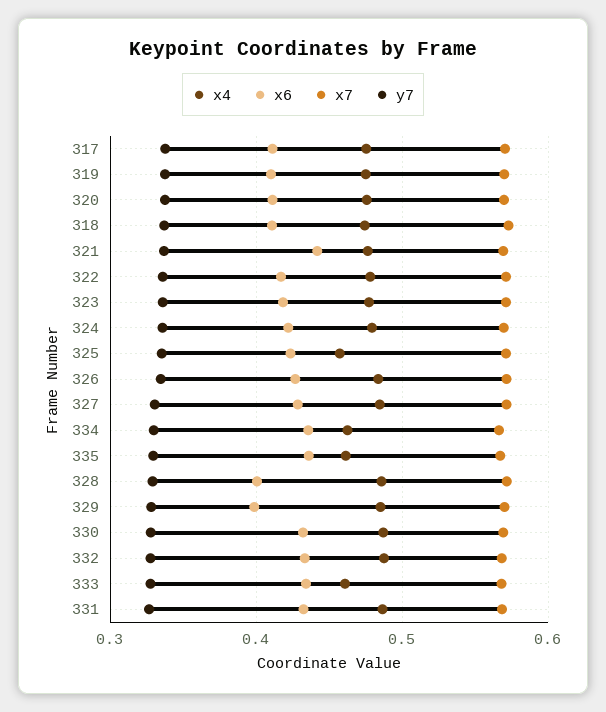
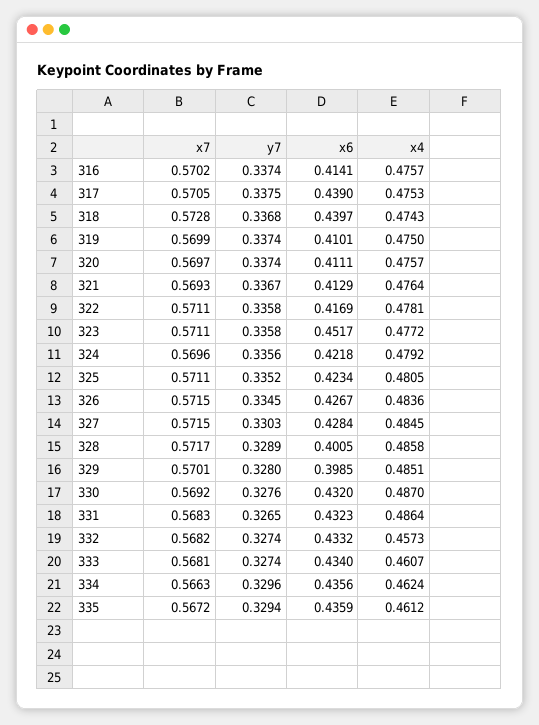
  {
    "x4": {
      "317": 0.4753,
      "319": 0.475,
      "320": 0.4757,
      "318": 0.4743,
      "321": 0.4764,
      "322": 0.4781,
      "323": 0.4772,
      "324": 0.4792,
-     "325": 0.46,
+     "325": 0.4805,
      "326": 0.4836,
      "327": 0.4845,
      "334": 0.4624,
      "335": 0.4612,
      "328": 0.4858,
      "329": 0.4851,
      "330": 0.487,
-     "332": 0.49,
+     "332": 0.4573,
      "333": 0.4607,
-     "331": 0.4864
+     "331": 0.4864,
+     "316": 0.4757
    },
    "x6": {
-     "317": 0.41,
+     "317": 0.439,
      "319": 0.4101,
      "320": 0.4111,
-     "318": 0.41,
+     "318": 0.4397,
-     "321": 0.44,
+     "321": 0.4129,
      "322": 0.4169,
-     "323": 0.42,
+     "323": 0.4517,
      "324": 0.4218,
      "325": 0.4234,
      "326": 0.4267,
      "327": 0.4284,
      "334": 0.4356,
      "335": 0.4359,
      "328": 0.4005,
      "329": 0.3985,
      "330": 0.432,
      "332": 0.4332,
      "333": 0.434,
-     "331": 0.4323
+     "331": 0.4323,
+     "316": 0.4141
    },
    "x7": {
      "317": 0.5705,
      "319": 0.5699,
      "320": 0.5697,
      "318": 0.5728,
      "321": 0.5693,
      "322": 0.5711,
      "323": 0.5711,
      "324": 0.5696,
      "325": 0.5711,
      "326": 0.5715,
      "327": 0.5715,
      "334": 0.5663,
      "335": 0.5672,
      "328": 0.5717,
      "329": 0.5701,
      "330": 0.5692,
      "332": 0.5682,
      "333": 0.5681,
-     "331": 0.5683
+     "331": 0.5683,
+     "316": 0.5702
    },
    "y7": {
      "317": 0.3375,
      "319": 0.3374,
      "320": 0.3374,
      "318": 0.3368,
      "321": 0.3367,
      "322": 0.3358,
      "323": 0.3358,
      "324": 0.3356,
      "325": 0.3352,
      "326": 0.3345,
      "327": 0.3303,
      "334": 0.3296,
      "335": 0.3294,
      "328": 0.3289,
      "329": 0.328,
      "330": 0.3276,
      "332": 0.3274,
      "333": 0.3274,
-     "331": 0.3265
+     "331": 0.3265,
+     "316": 0.3374
    }
  }

